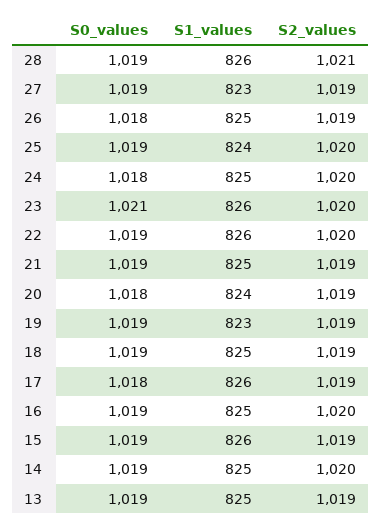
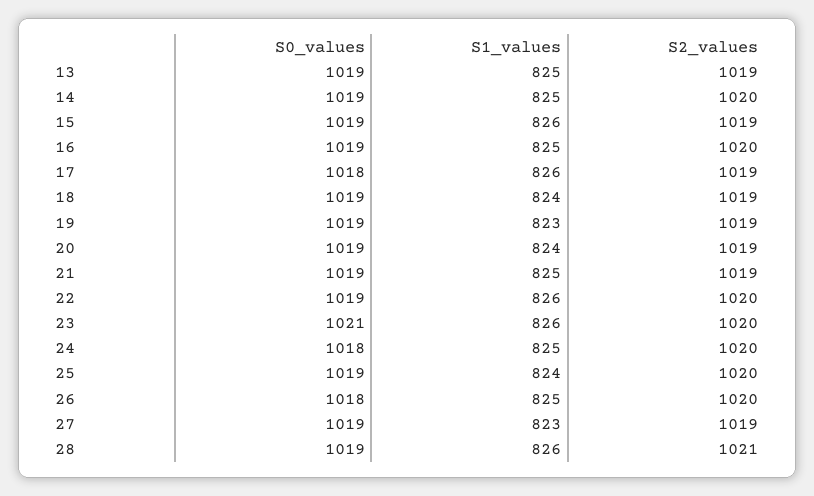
  {
    "S0_values": {
      "28": 1019,
      "27": 1019,
      "26": 1018,
      "25": 1019,
      "24": 1018,
      "23": 1021,
      "22": 1019,
      "21": 1019,
-     "20": 1018,
+     "20": 1019,
      "19": 1019,
      "18": 1019,
      "17": 1018,
      "16": 1019,
      "15": 1019,
      "14": 1019,
      "13": 1019
    },
    "S1_values": {
      "28": 826,
      "27": 823,
      "26": 825,
      "25": 824,
      "24": 825,
      "23": 826,
      "22": 826,
      "21": 825,
      "20": 824,
      "19": 823,
-     "18": 825,
+     "18": 824,
      "17": 826,
      "16": 825,
      "15": 826,
      "14": 825,
      "13": 825
    },
    "S2_values": {
      "28": 1021,
      "27": 1019,
-     "26": 1019,
+     "26": 1020,
      "25": 1020,
      "24": 1020,
      "23": 1020,
      "22": 1020,
      "21": 1019,
      "20": 1019,
      "19": 1019,
      "18": 1019,
      "17": 1019,
      "16": 1020,
      "15": 1019,
      "14": 1020,
      "13": 1019
    }
  }

